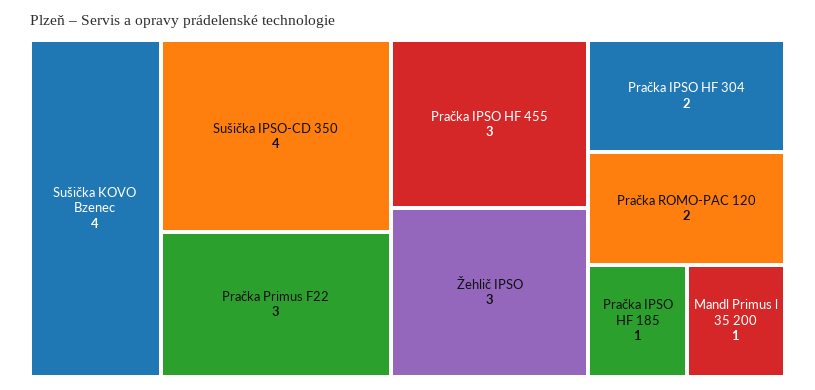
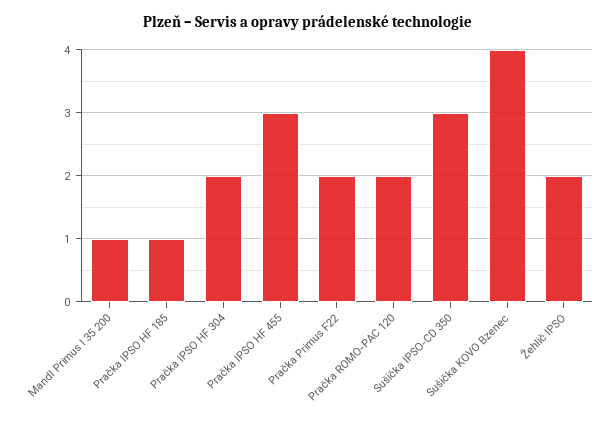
  {
    "Sušička KOVO Bzenec": 4,
-   "Sušička IPSO-CD 350": 4,
+   "Sušička IPSO-CD 350": 3,
-   "Pračka Primus F22": 3,
+   "Pračka Primus F22": 2,
    "Pračka IPSO HF 455": 3,
-   "Žehlič IPSO": 3,
+   "Žehlič IPSO": 2,
    "Pračka IPSO HF 304": 2,
    "Pračka ROMO-PAC 120": 2,
    "Pračka IPSO HF 185": 1,
    "Mandl Primus l 35 200": 1
  }

